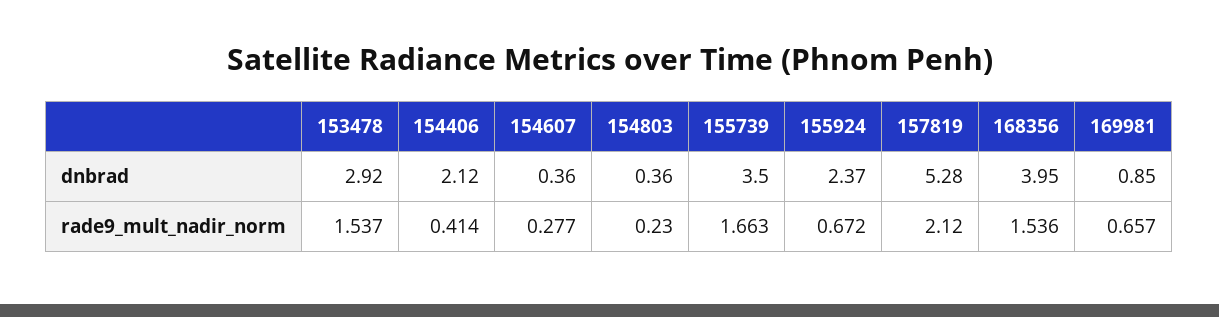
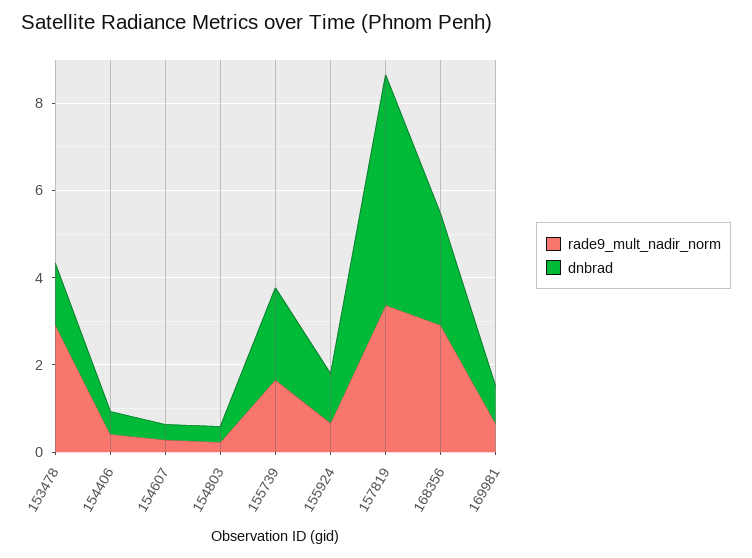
  {
    "dnbrad": {
-     "153478": 2.92,
+     "153478": 1.5,
-     "154406": 2.12,
+     "154406": 0.5,
      "154607": 0.36,
      "154803": 0.36,
-     "155739": 3.5,
+     "155739": 2,
-     "155924": 2.37,
+     "155924": 1,
      "157819": 5.28,
-     "168356": 3.95,
+     "168356": 2.5,
      "169981": 0.85
    },
    "rade9_mult_nadir_norm": {
-     "153478": 1.537,
+     "153478": 3,
      "154406": 0.414,
      "154607": 0.277,
      "154803": 0.23,
      "155739": 1.663,
      "155924": 0.672,
-     "157819": 2.12,
+     "157819": 3.5,
-     "168356": 1.536,
+     "168356": 3,
      "169981": 0.657
    }
  }

